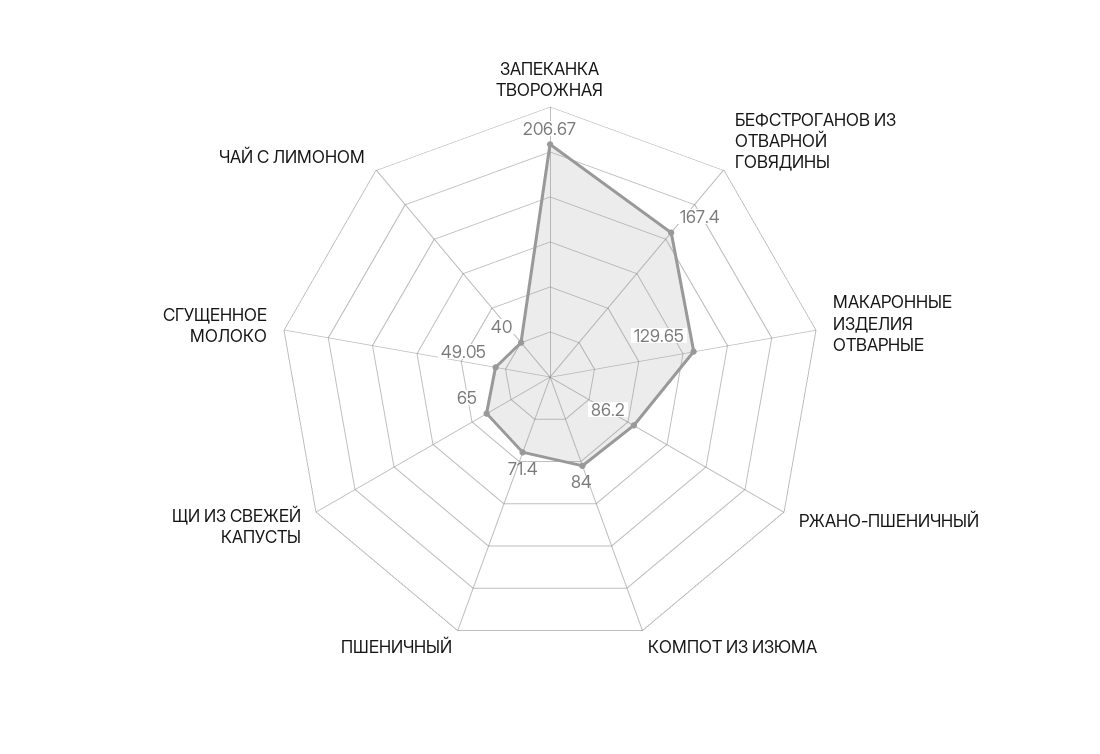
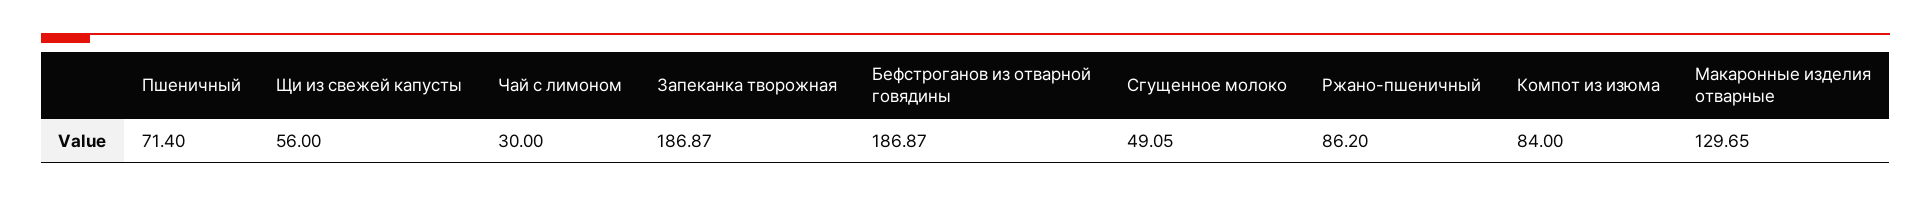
  {
-   "ЗАПЕКАНКА ТВОРОЖНАЯ": 206.67,
+   "ЗАПЕКАНКА ТВОРОЖНАЯ": 186.87,
-   "БЕФСТРОГАНОВ ИЗ ОТВАРНОЙ ГОВЯДИНЫ": 167.4,
+   "БЕФСТРОГАНОВ ИЗ ОТВАРНОЙ ГОВЯДИНЫ": 186.87,
    "МАКАРОННЫЕ ИЗДЕЛИЯ ОТВАРНЫЕ": 129.65,
    "РЖАНО-ПШЕНИЧНЫЙ": 86.2,
    "КОМПОТ ИЗ ИЗЮМА": 84,
    "ПШЕНИЧНЫЙ": 71.4,
-   "ЩИ ИЗ СВЕЖЕЙ КАПУСТЫ": 65,
+   "ЩИ ИЗ СВЕЖЕЙ КАПУСТЫ": 56,
    "СГУЩЕННОЕ МОЛОКО": 49.05,
-   "ЧАЙ С ЛИМОНОМ": 40
+   "ЧАЙ С ЛИМОНОМ": 30
  }

